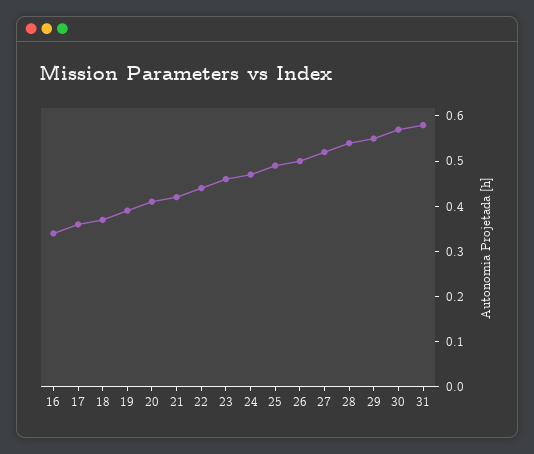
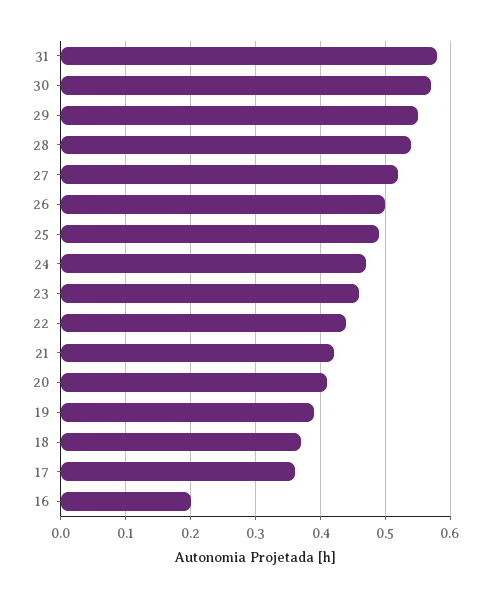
  {
-   "16": 0.35,
+   "16": 0.2,
    "17": 0.36,
    "18": 0.37,
    "19": 0.39,
    "20": 0.41,
    "21": 0.42,
    "22": 0.44,
    "23": 0.46,
    "24": 0.47,
    "25": 0.49,
    "26": 0.5,
    "27": 0.52,
    "28": 0.54,
    "29": 0.55,
    "30": 0.57,
    "31": 0.58
  }

